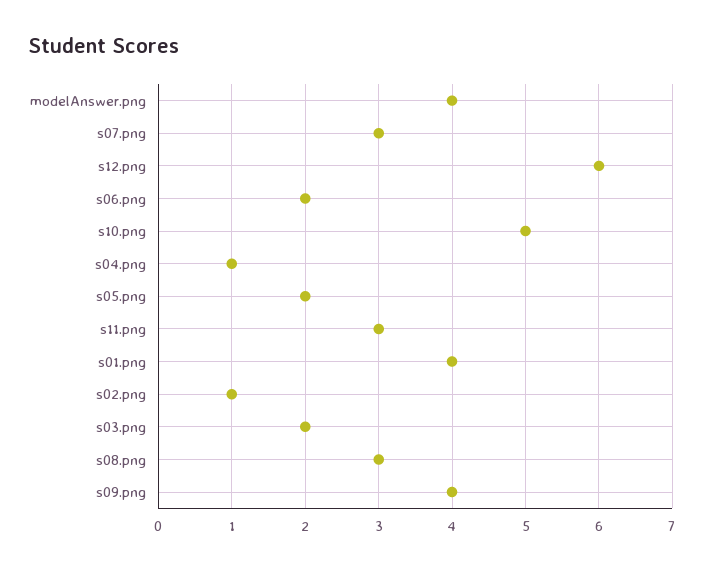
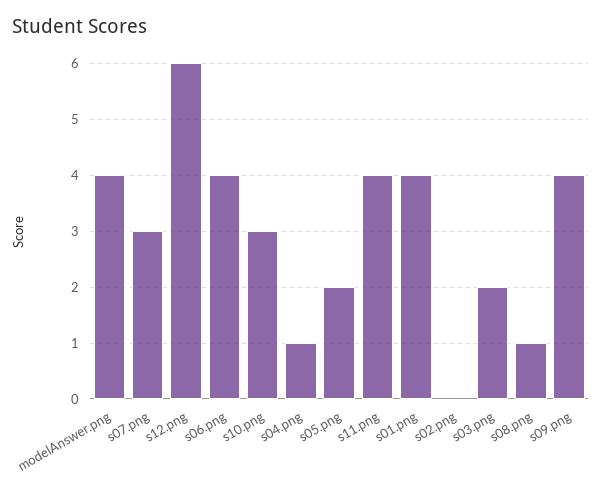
  {
    "modelAnswer.png": 4,
    "s07.png": 3,
    "s12.png": 6,
-   "s06.png": 2,
+   "s06.png": 4,
-   "s10.png": 5,
+   "s10.png": 3,
    "s04.png": 1,
    "s05.png": 2,
-   "s11.png": 3,
+   "s11.png": 4,
    "s01.png": 4,
-   "s02.png": 1,
+   "s02.png": 0,
    "s03.png": 2,
-   "s08.png": 3,
+   "s08.png": 1,
    "s09.png": 4
  }

